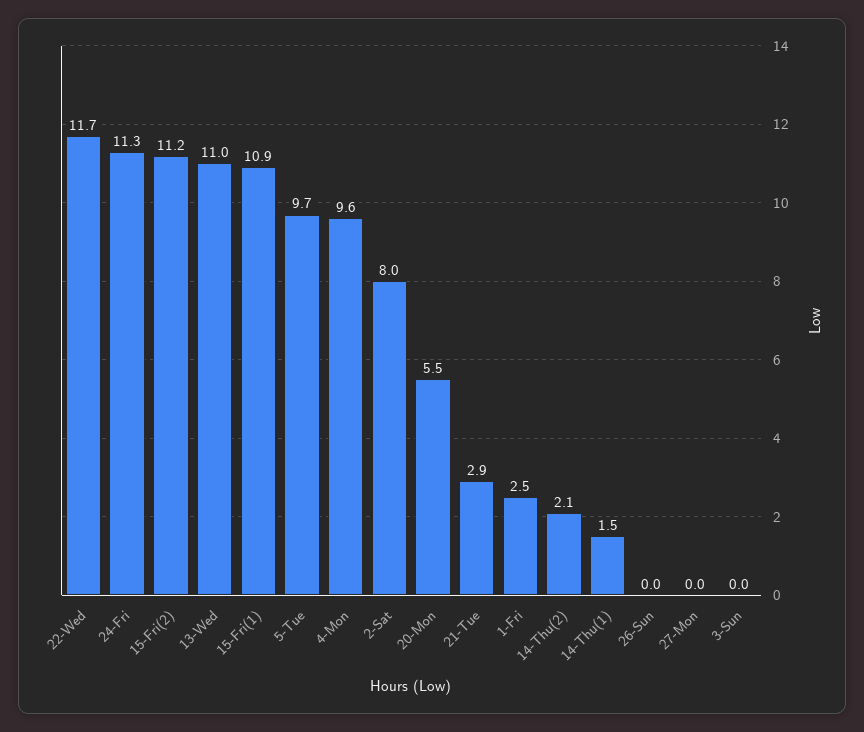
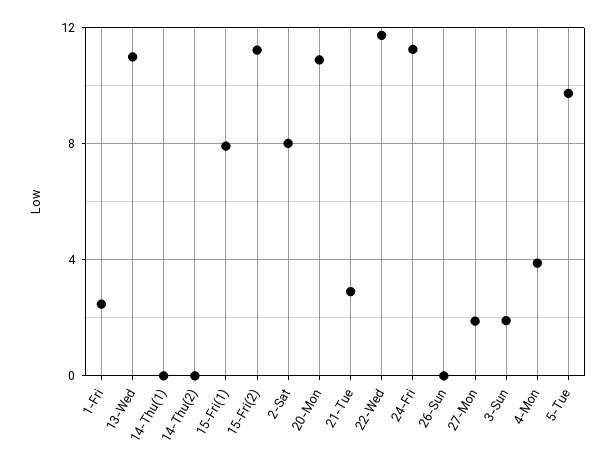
  {
    "22-Wed": 11.7,
    "24-Fri": 11.3,
    "15-Fri(2)": 11.2,
    "13-Wed": 11,
-   "15-Fri(1)": 10.9,
+   "15-Fri(1)": 8,
    "5-Tue": 9.7,
-   "4-Mon": 9.6,
+   "4-Mon": 4,
    "2-Sat": 8,
-   "20-Mon": 5.5,
+   "20-Mon": 11,
    "21-Tue": 2.9,
    "1-Fri": 2.5,
-   "14-Thu(2)": 2.1,
+   "14-Thu(2)": 0,
-   "14-Thu(1)": 1.5,
+   "14-Thu(1)": 0,
    "26-Sun": 0,
-   "27-Mon": 0,
+   "27-Mon": 2,
-   "3-Sun": 0
+   "3-Sun": 2
  }

